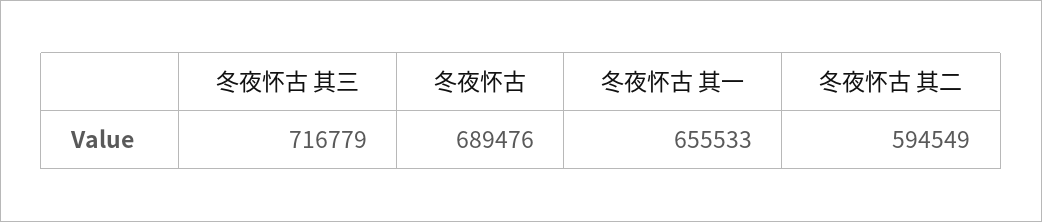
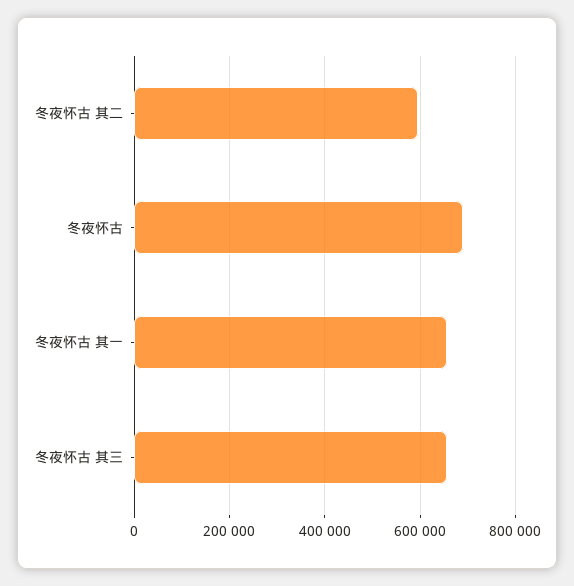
  {
-   "冬夜怀古 其三": 716779,
+   "冬夜怀古 其三": 660000,
    "冬夜怀古": 689476,
    "冬夜怀古 其一": 655533,
    "冬夜怀古 其二": 594549
  }

